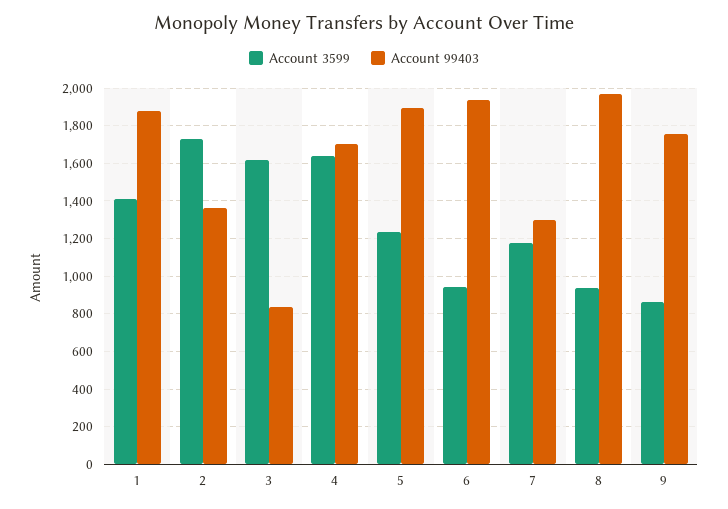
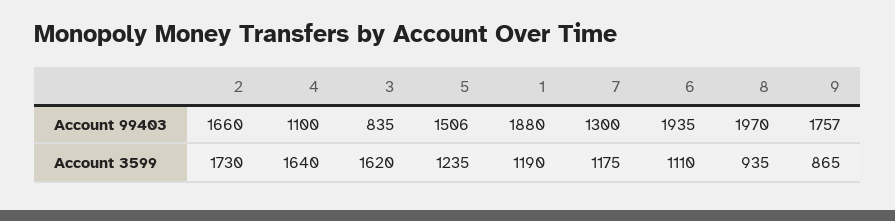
  {
    "Account 3599": {
-     "1": 1400,
+     "1": 1190,
      "2": 1730,
      "3": 1620,
      "4": 1640,
      "5": 1235,
-     "6": 950,
+     "6": 1110,
      "7": 1175,
      "8": 935,
      "9": 865
    },
    "Account 99403": {
      "1": 1880,
-     "2": 1350,
+     "2": 1660,
      "3": 835,
-     "4": 1700,
+     "4": 1100,
-     "5": 1900,
+     "5": 1506,
      "6": 1935,
      "7": 1300,
      "8": 1970,
      "9": 1757
    }
  }

